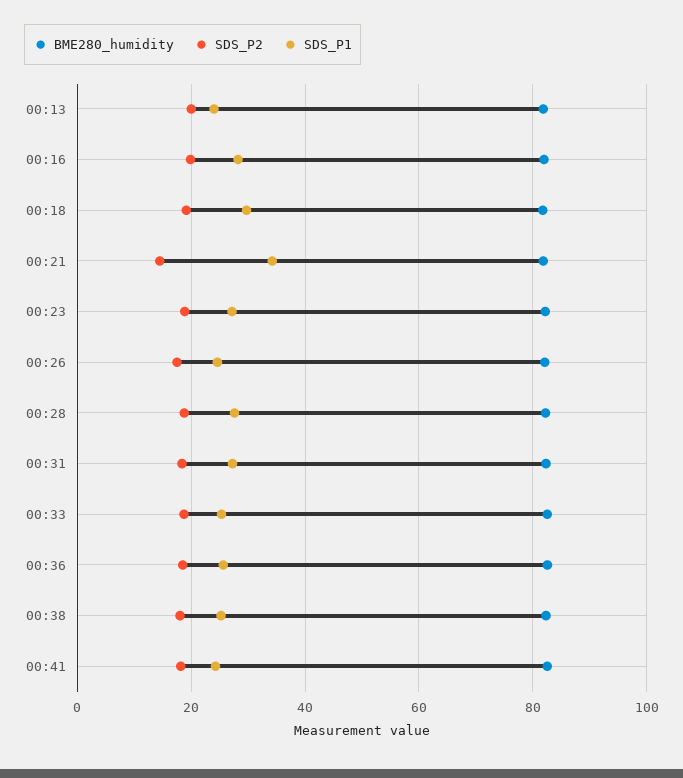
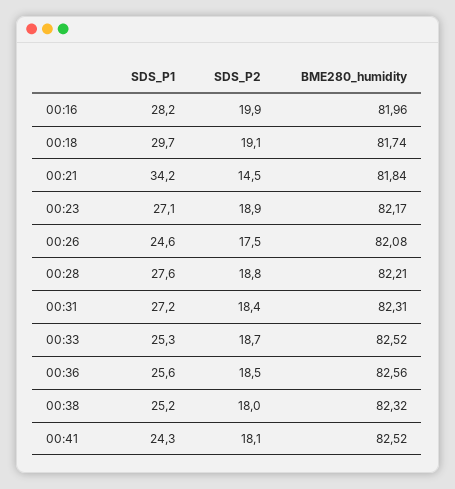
  {
    "BME280_humidity": {
-     "00:13": 82,
      "00:16": 81.96,
      "00:18": 81.74,
      "00:21": 81.84,
      "00:23": 82.17,
      "00:26": 82.08,
      "00:28": 82.21,
      "00:31": 82.31,
      "00:33": 82.52,
      "00:36": 82.56,
      "00:38": 82.32,
      "00:41": 82.52
    },
    "SDS_P2": {
-     "00:13": 20,
      "00:16": 19.9,
      "00:18": 19.1,
      "00:21": 14.5,
      "00:23": 18.9,
      "00:26": 17.5,
      "00:28": 18.8,
      "00:31": 18.4,
      "00:33": 18.7,
      "00:36": 18.5,
      "00:38": 18,
      "00:41": 18.1
    },
    "SDS_P1": {
-     "00:13": 24,
      "00:16": 28.2,
      "00:18": 29.7,
      "00:21": 34.2,
      "00:23": 27.1,
      "00:26": 24.6,
      "00:28": 27.6,
      "00:31": 27.2,
      "00:33": 25.3,
      "00:36": 25.6,
      "00:38": 25.2,
      "00:41": 24.3
    }
  }

